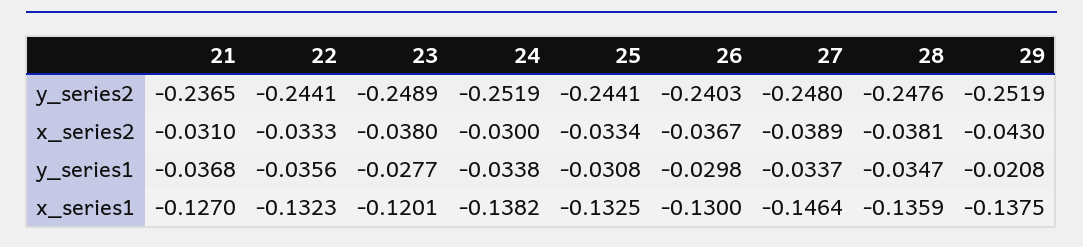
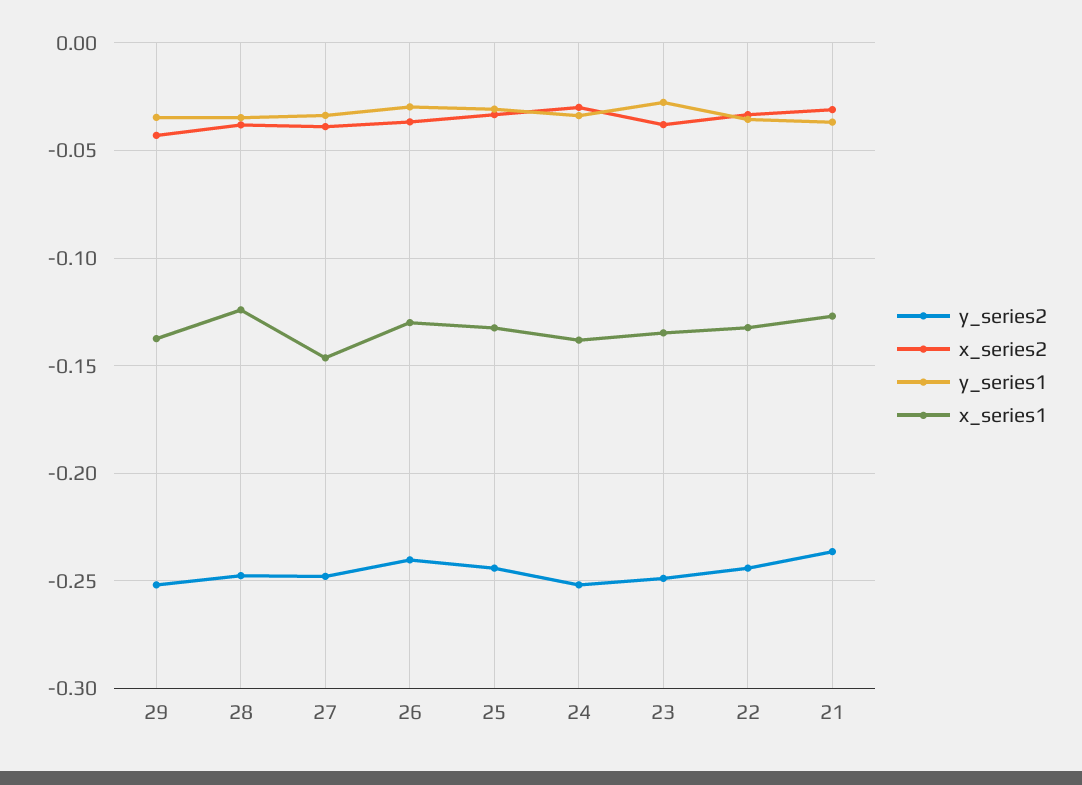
  {
    "y_series2": {
      "21": -0.2365,
      "22": -0.2441,
      "23": -0.2489,
      "24": -0.2519,
      "25": -0.2441,
      "26": -0.2403,
      "27": -0.248,
      "28": -0.2476,
      "29": -0.2519
    },
    "x_series2": {
      "21": -0.031,
      "22": -0.0333,
      "23": -0.038,
      "24": -0.03,
      "25": -0.0334,
      "26": -0.0367,
      "27": -0.0389,
      "28": -0.0381,
      "29": -0.043
    },
    "y_series1": {
      "21": -0.0368,
      "22": -0.0356,
      "23": -0.0277,
      "24": -0.0338,
      "25": -0.0308,
      "26": -0.0298,
      "27": -0.0337,
      "28": -0.0347,
-     "29": -0.0208
+     "29": -0.035
    },
    "x_series1": {
      "21": -0.127,
      "22": -0.1323,
-     "23": -0.1201,
+     "23": -0.135,
      "24": -0.1382,
      "25": -0.1325,
      "26": -0.13,
      "27": -0.1464,
-     "28": -0.1359,
+     "28": -0.125,
      "29": -0.1375
    }
  }

